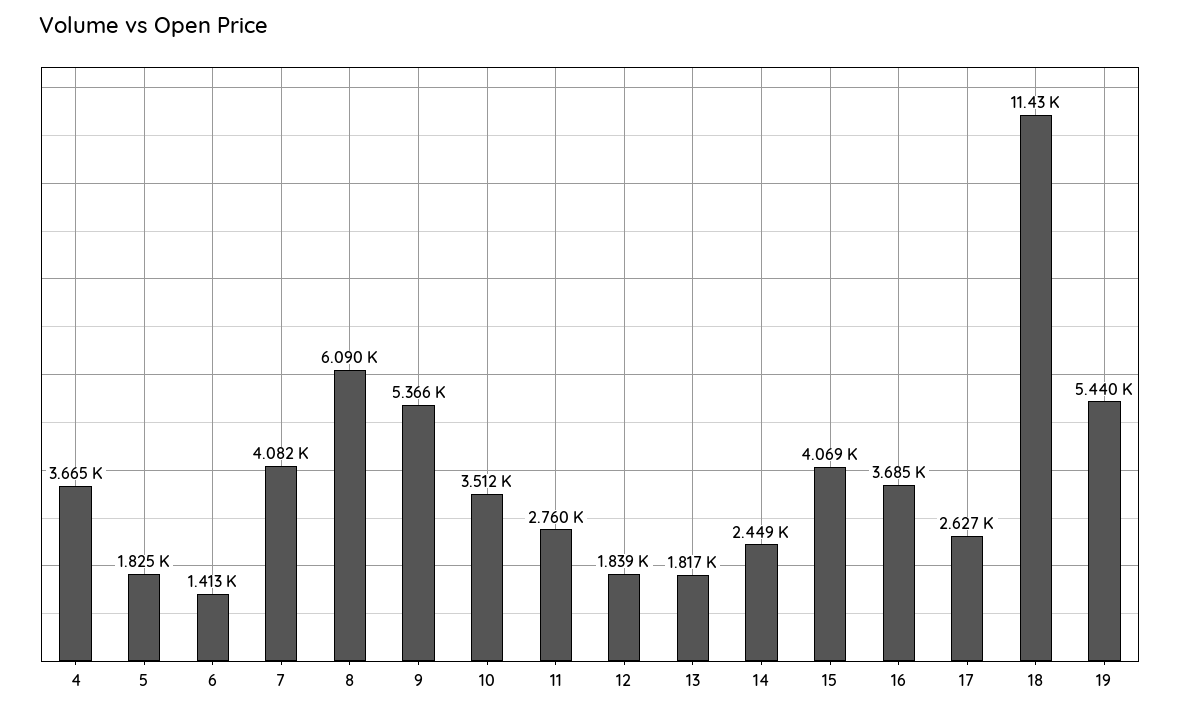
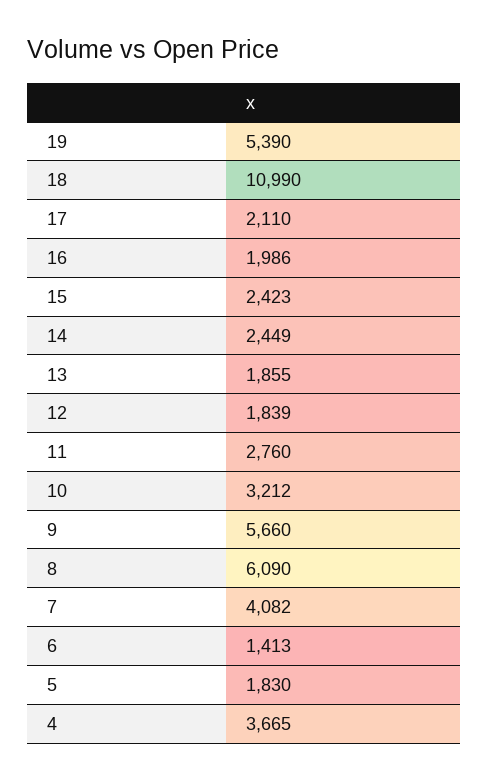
  {
    "4": 3665,
-   "5": 1825,
+   "5": 1830,
    "6": 1413,
    "7": 4082,
    "8": 6090,
-   "9": 5366,
+   "9": 5660,
-   "10": 3512,
+   "10": 3212,
    "11": 2760,
    "12": 1839,
-   "13": 1817,
+   "13": 1855,
    "14": 2449,
-   "15": 4069,
+   "15": 2423,
-   "16": 3685,
+   "16": 1986,
-   "17": 2627,
+   "17": 2110,
-   "18": 11430,
+   "18": 10990,
-   "19": 5440
+   "19": 5390
  }

